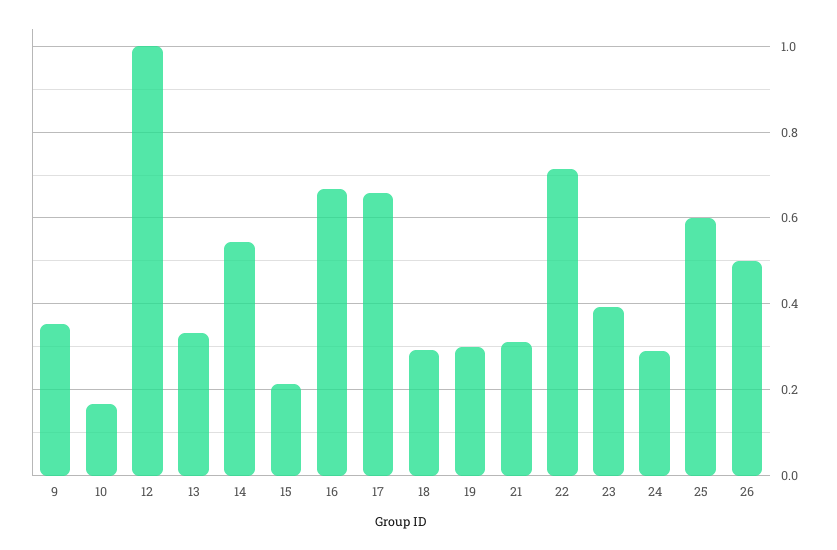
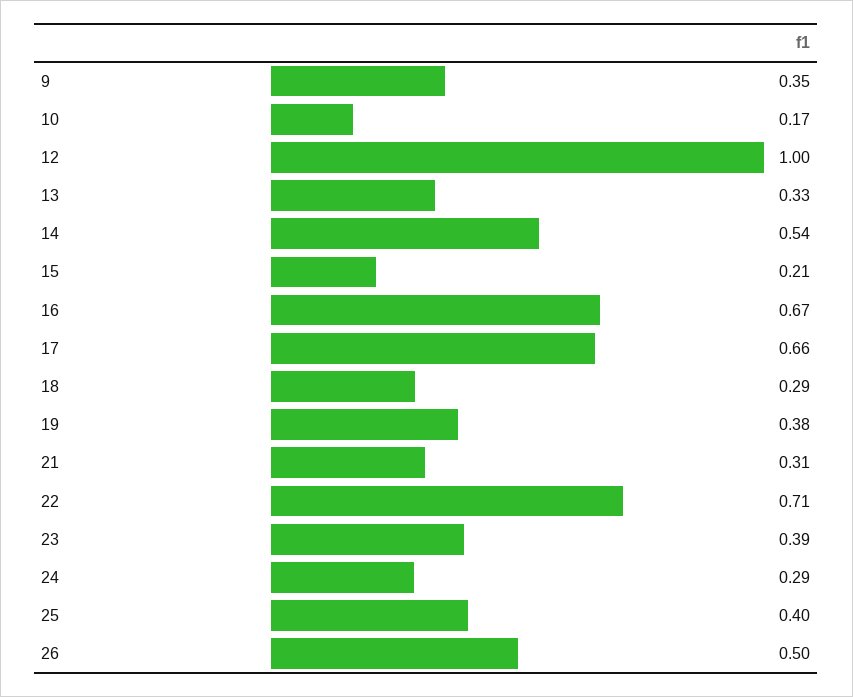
  {
    "9": 0.35,
    "10": 0.17,
    "12": 1,
    "13": 0.33,
    "14": 0.54,
    "15": 0.21,
    "16": 0.67,
    "17": 0.66,
    "18": 0.29,
-   "19": 0.3,
+   "19": 0.38,
    "21": 0.31,
    "22": 0.71,
    "23": 0.39,
    "24": 0.29,
-   "25": 0.6,
+   "25": 0.4,
    "26": 0.5
  }

